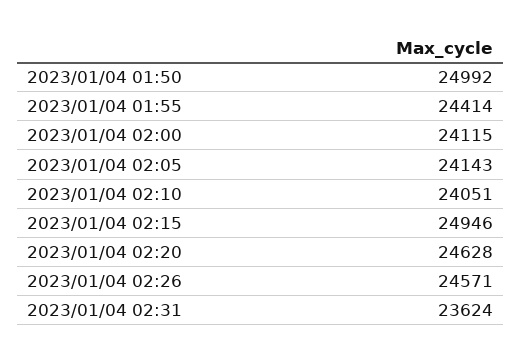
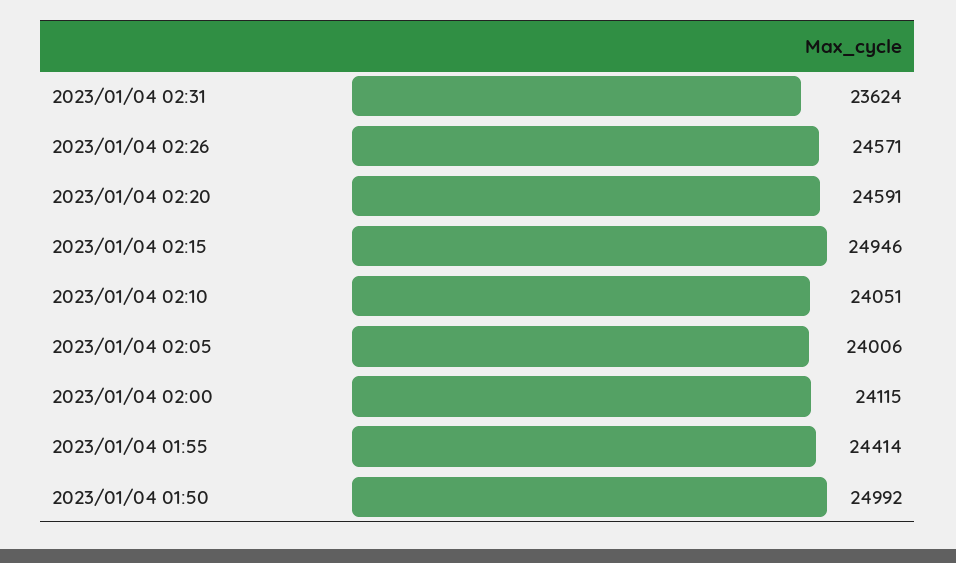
  {
    "2023/01/04 01:50": 24992,
    "2023/01/04 01:55": 24414,
    "2023/01/04 02:00": 24115,
-   "2023/01/04 02:05": 24143,
+   "2023/01/04 02:05": 24006,
    "2023/01/04 02:10": 24051,
    "2023/01/04 02:15": 24946,
-   "2023/01/04 02:20": 24628,
+   "2023/01/04 02:20": 24591,
    "2023/01/04 02:26": 24571,
    "2023/01/04 02:31": 23624
  }

